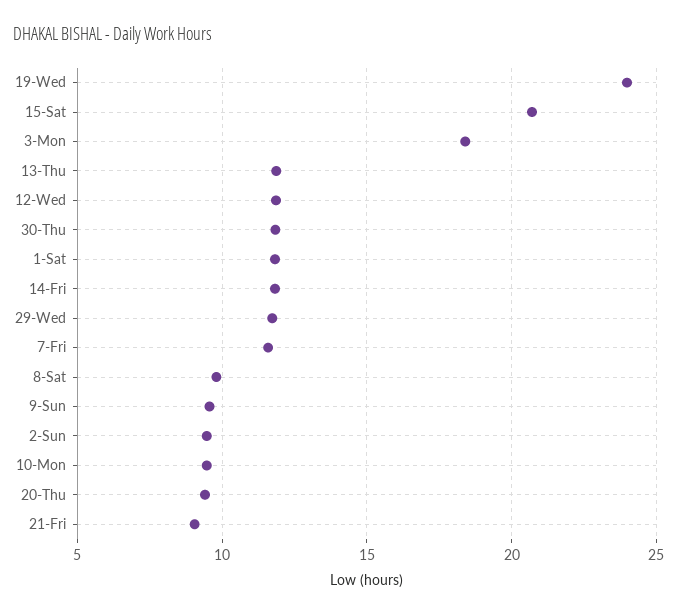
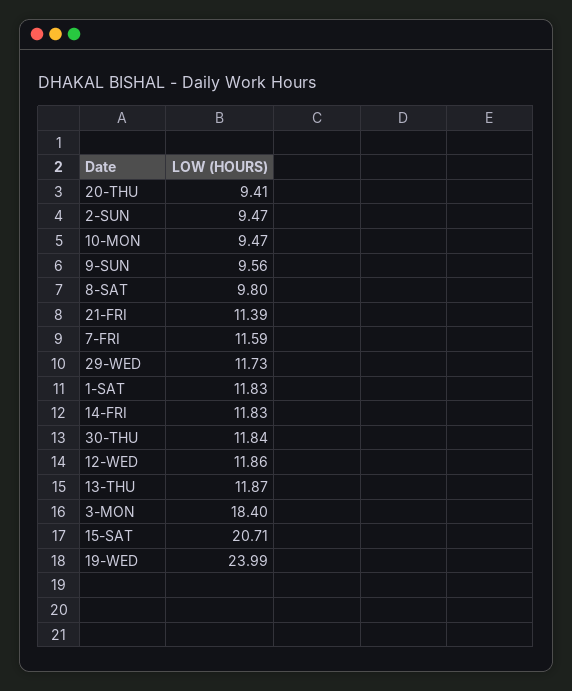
  {
    "19-Wed": 23.99,
    "15-Sat": 20.71,
    "3-Mon": 18.4,
    "13-Thu": 11.87,
    "12-Wed": 11.86,
    "30-Thu": 11.84,
    "1-Sat": 11.83,
    "14-Fri": 11.83,
    "29-Wed": 11.73,
    "7-Fri": 11.59,
    "8-Sat": 9.8,
    "9-Sun": 9.56,
    "2-Sun": 9.47,
    "10-Mon": 9.47,
    "20-Thu": 9.41,
-   "21-Fri": 9
+   "21-Fri": 11.39
  }

